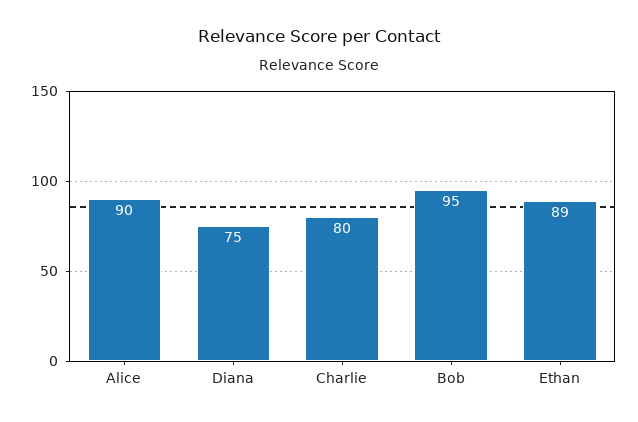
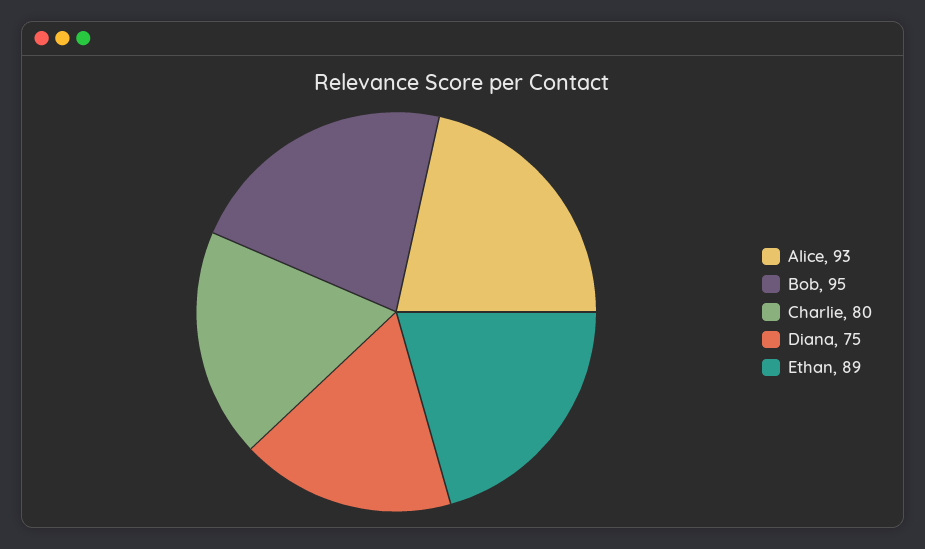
  {
-   "Alice": 90,
+   "Alice": 93,
    "Diana": 75,
    "Charlie": 80,
    "Bob": 95,
    "Ethan": 89
  }

